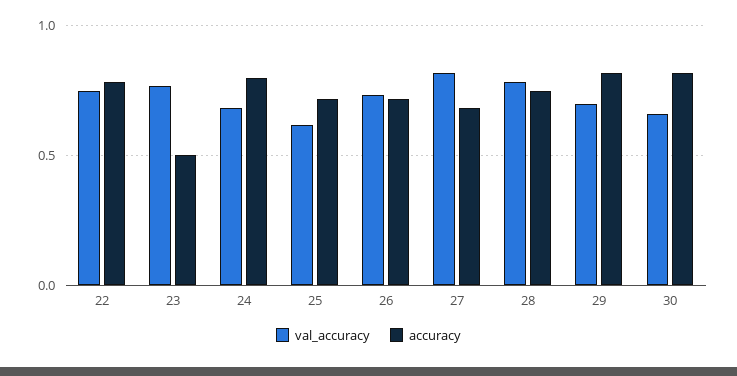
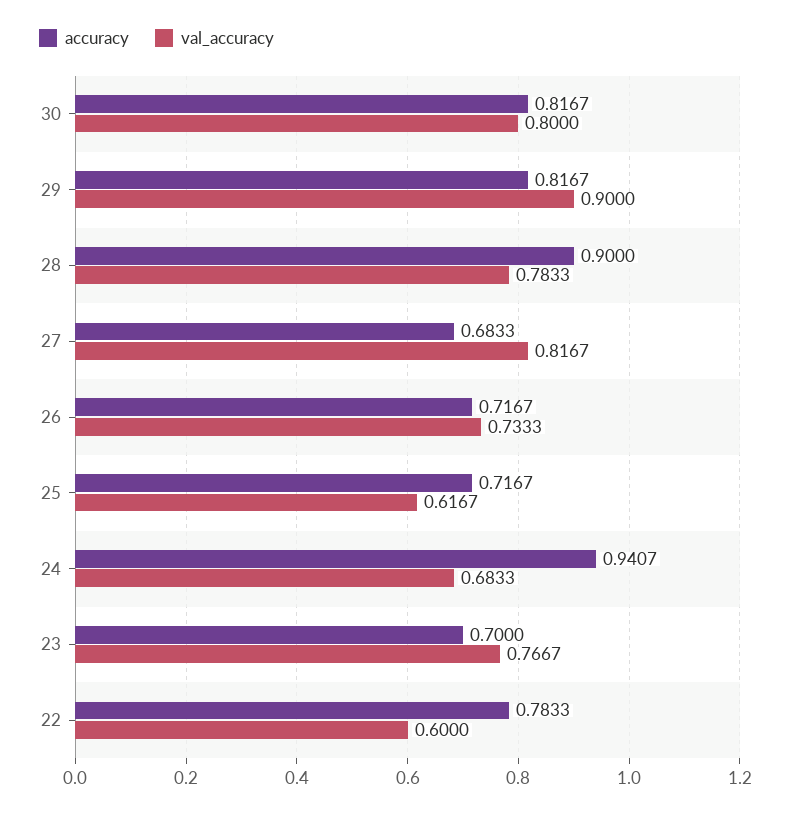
  {
    "val_accuracy": {
-     "22": 0.75,
+     "22": 0.6,
      "23": 0.7667,
      "24": 0.6833,
      "25": 0.6167,
      "26": 0.7333,
      "27": 0.8167,
      "28": 0.7833,
-     "29": 0.7,
+     "29": 0.9,
-     "30": 0.65
+     "30": 0.8
    },
    "accuracy": {
      "22": 0.7833,
-     "23": 0.5,
+     "23": 0.7,
-     "24": 0.8,
+     "24": 0.9407,
      "25": 0.7167,
      "26": 0.7167,
      "27": 0.6833,
-     "28": 0.75,
+     "28": 0.9,
      "29": 0.8167,
      "30": 0.8167
    }
  }

